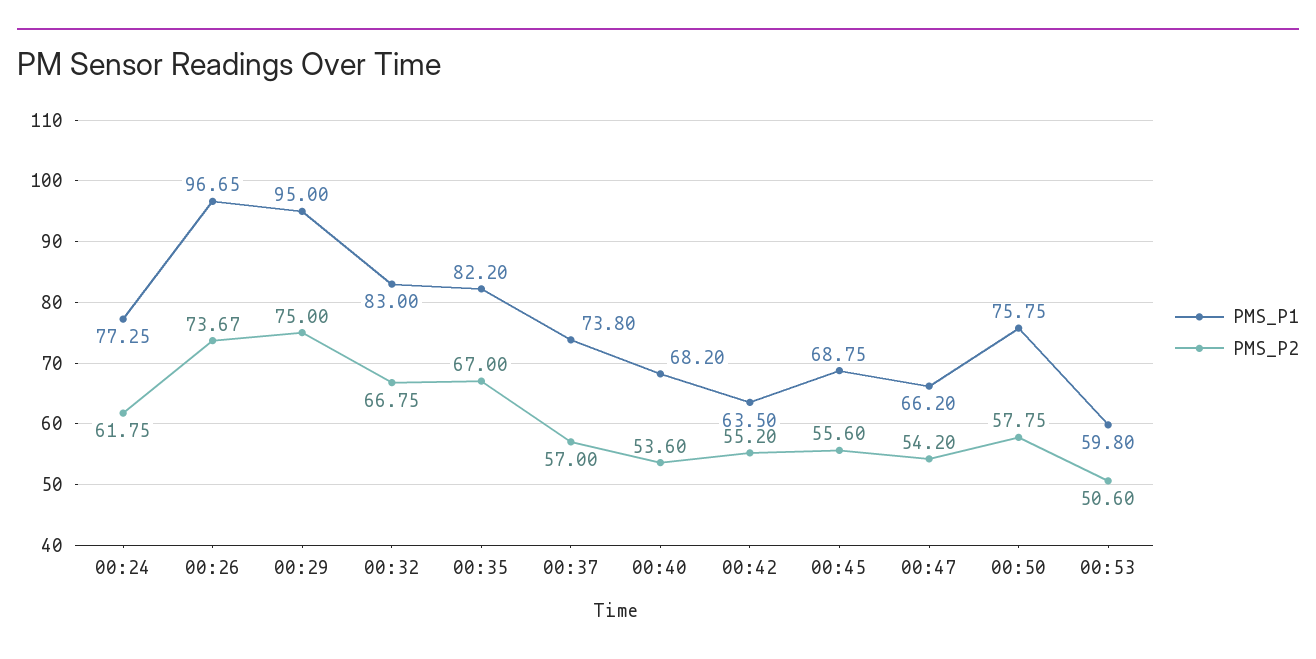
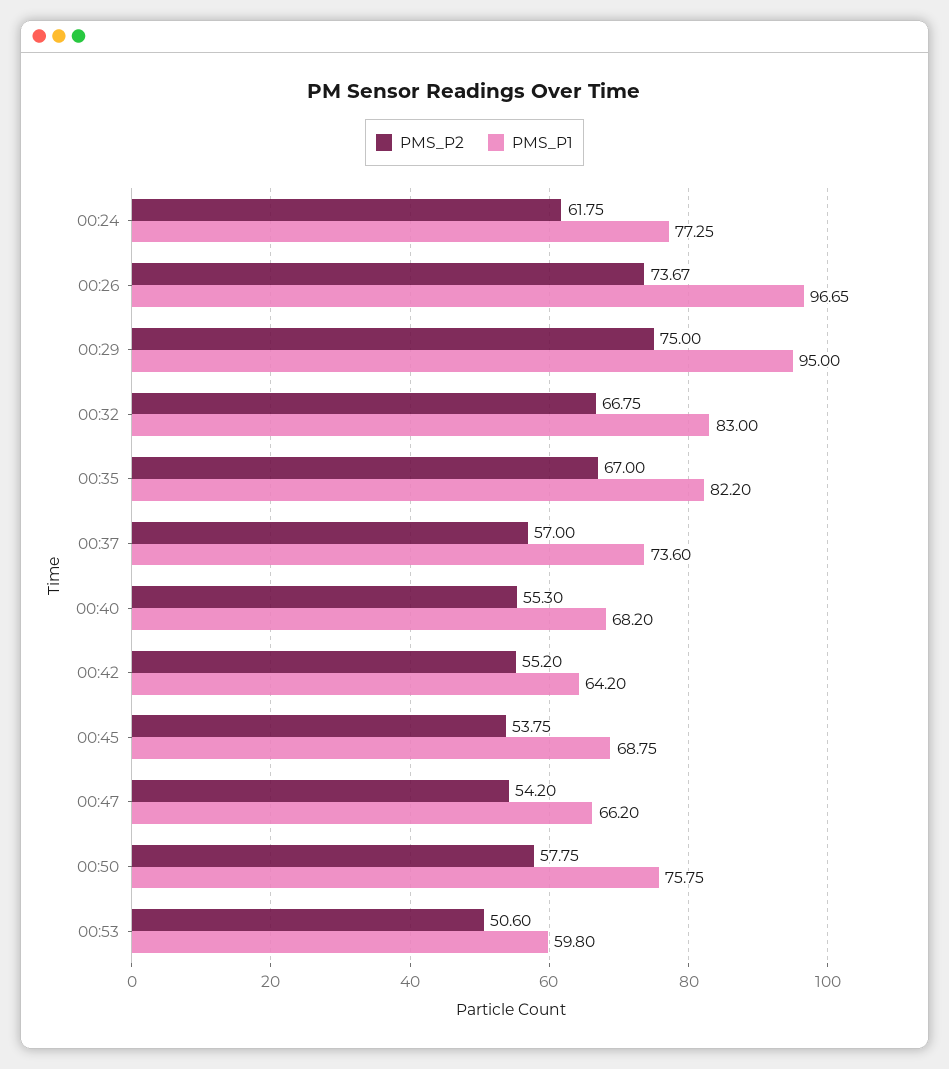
  {
    "PMS_P1": {
      "00:24": 77.25,
      "00:26": 96.65,
      "00:29": 95,
      "00:32": 83,
      "00:35": 82.2,
-     "00:37": 73.8,
+     "00:37": 73.6,
      "00:40": 68.2,
-     "00:42": 63.5,
+     "00:42": 64.2,
      "00:45": 68.75,
      "00:47": 66.2,
      "00:50": 75.75,
      "00:53": 59.8
    },
    "PMS_P2": {
      "00:24": 61.75,
      "00:26": 73.67,
      "00:29": 75,
      "00:32": 66.75,
      "00:35": 67,
      "00:37": 57,
-     "00:40": 53.6,
+     "00:40": 55.3,
      "00:42": 55.2,
-     "00:45": 55.6,
+     "00:45": 53.75,
      "00:47": 54.2,
      "00:50": 57.75,
      "00:53": 50.6
    }
  }

